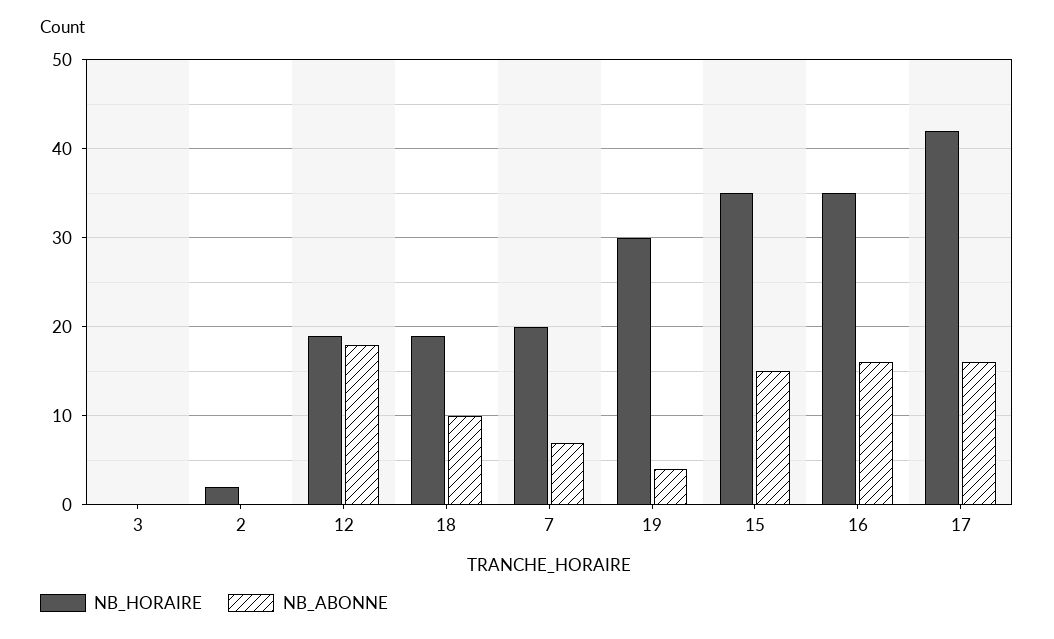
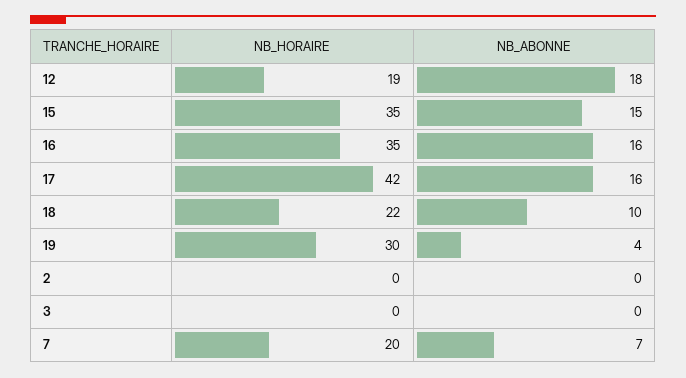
  {
    "NB_HORAIRE": {
      "3": 0,
-     "2": 2,
+     "2": 0,
      "12": 19,
-     "18": 19,
+     "18": 22,
      "7": 20,
      "19": 30,
      "15": 35,
      "16": 35,
      "17": 42
    },
    "NB_ABONNE": {
      "3": 0,
      "2": 0,
      "12": 18,
      "18": 10,
      "7": 7,
      "19": 4,
      "15": 15,
      "16": 16,
      "17": 16
    }
  }

